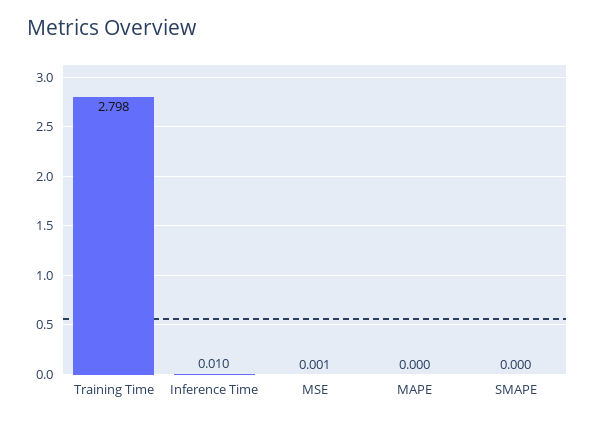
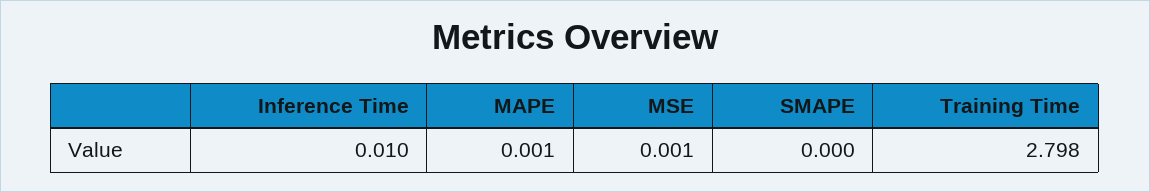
  {
    "Training Time": 2.798,
    "Inference Time": 0.01,
    "MSE": 0.001,
-   "MAPE": 0,
+   "MAPE": 0.001,
    "SMAPE": 0
  }

